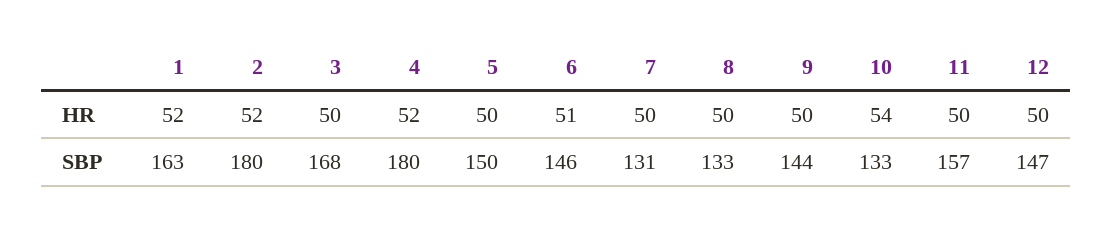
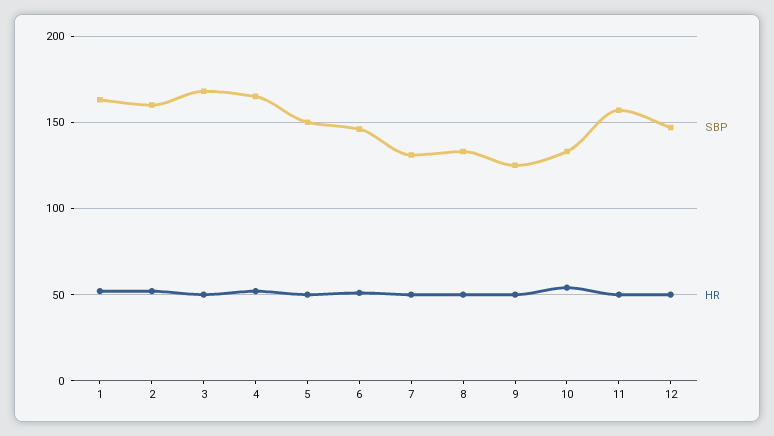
  {
    "HR": {
      "1": 52,
      "2": 52,
      "3": 50,
      "4": 52,
      "5": 50,
      "6": 51,
      "7": 50,
      "8": 50,
      "9": 50,
      "10": 54,
      "11": 50,
      "12": 50
    },
    "SBP": {
      "1": 163,
-     "2": 180,
+     "2": 160,
      "3": 168,
-     "4": 180,
+     "4": 165,
      "5": 150,
      "6": 146,
      "7": 131,
      "8": 133,
-     "9": 144,
+     "9": 125,
      "10": 133,
      "11": 157,
      "12": 147
    }
  }

